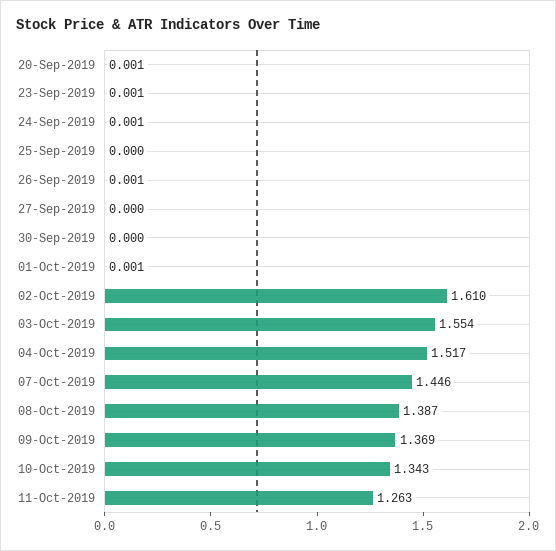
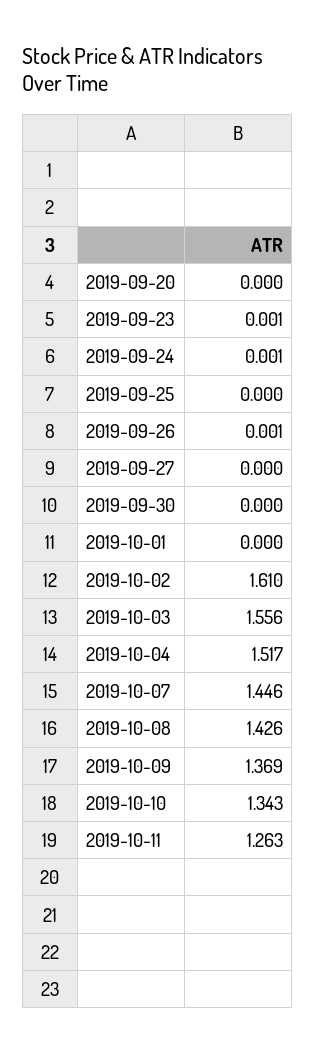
  {
-   "20-Sep-2019": 0.001,
+   "20-Sep-2019": 0,
    "23-Sep-2019": 0.001,
    "24-Sep-2019": 0.001,
    "25-Sep-2019": 0,
    "26-Sep-2019": 0.001,
    "27-Sep-2019": 0,
    "30-Sep-2019": 0,
-   "01-Oct-2019": 0.001,
+   "01-Oct-2019": 0,
    "02-Oct-2019": 1.61,
-   "03-Oct-2019": 1.554,
+   "03-Oct-2019": 1.556,
    "04-Oct-2019": 1.517,
    "07-Oct-2019": 1.446,
-   "08-Oct-2019": 1.387,
+   "08-Oct-2019": 1.426,
    "09-Oct-2019": 1.369,
    "10-Oct-2019": 1.343,
    "11-Oct-2019": 1.263
  }

